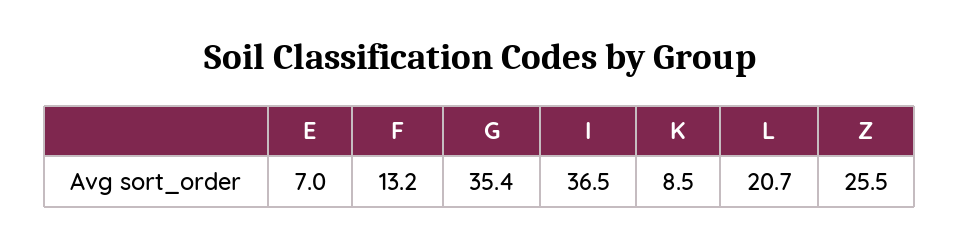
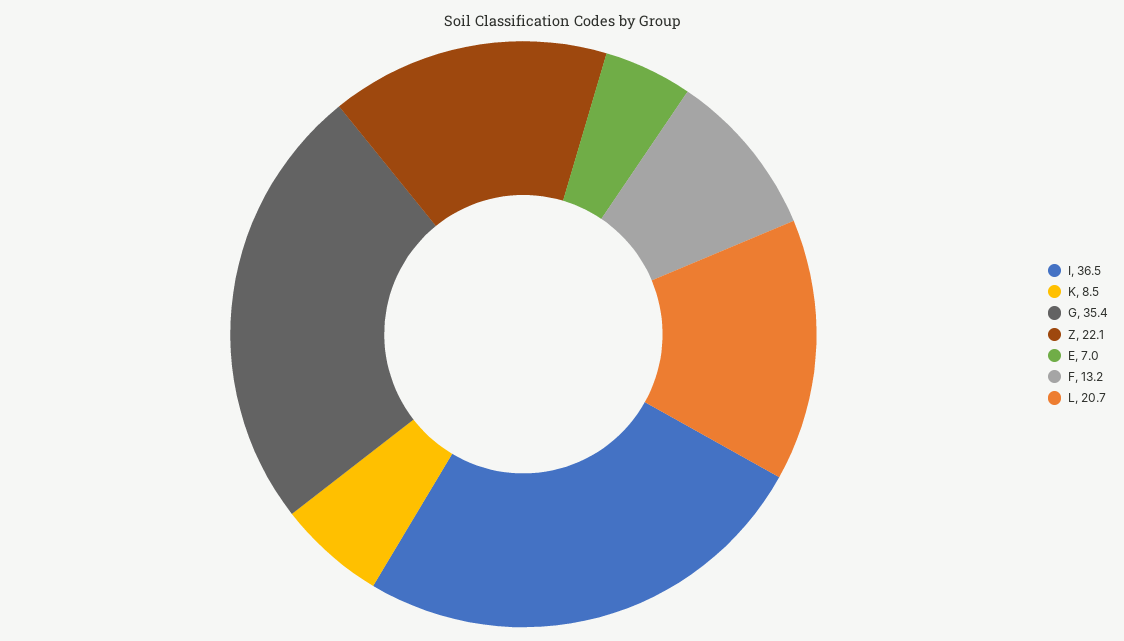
  {
    "E": 7,
    "F": 13.2,
    "G": 35.4,
    "I": 36.5,
    "K": 8.5,
    "L": 20.7,
-   "Z": 25.5
+   "Z": 22.1
  }

